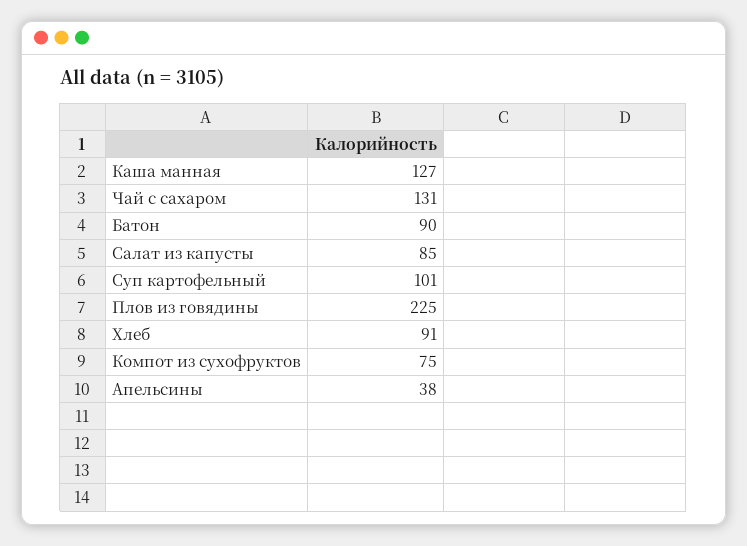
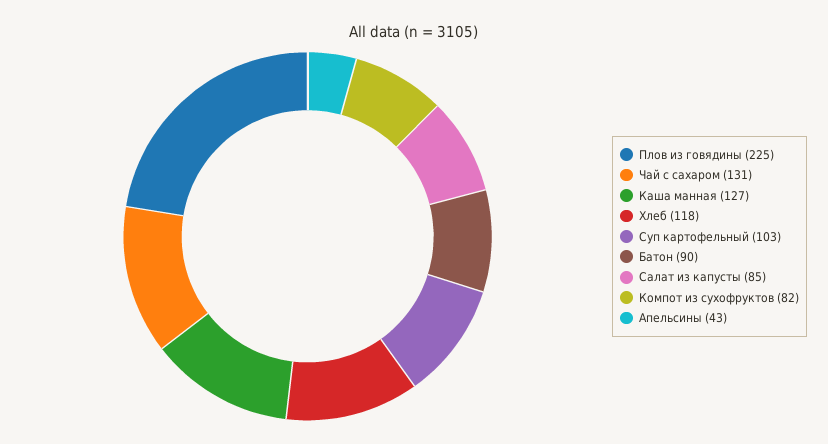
  {
    "Каша манная": 127,
    "Чай с сахаром": 131,
    "Батон": 90,
    "Салат из капусты": 85,
-   "Суп картофельный": 101,
+   "Суп картофельный": 103,
    "Плов из говядины": 225,
-   "Хлеб": 91,
+   "Хлеб": 118,
-   "Компот из сухофруктов": 75,
+   "Компот из сухофруктов": 82,
-   "Апельсины": 38
+   "Апельсины": 43
  }

